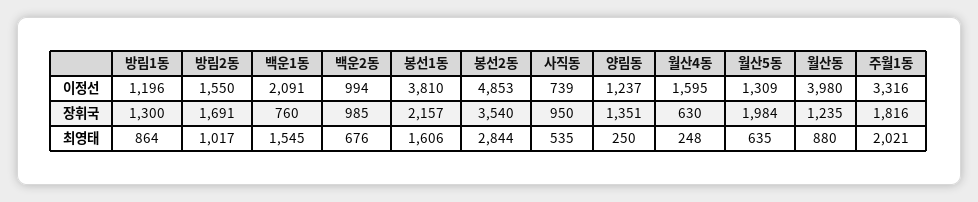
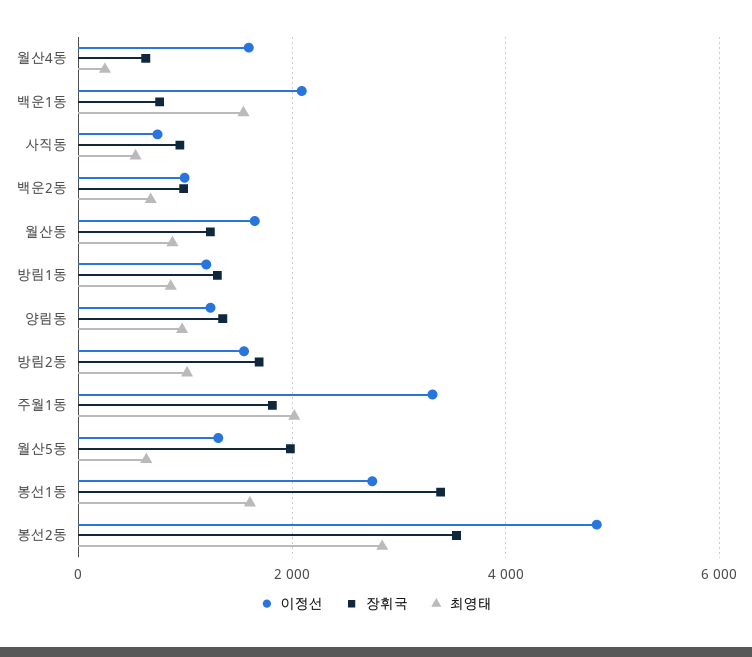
  {
    "이정선": {
      "방림1동": 1196,
      "방림2동": 1550,
      "백운1동": 2091,
      "백운2동": 994,
-     "봉선1동": 3810,
+     "봉선1동": 2800,
      "봉선2동": 4853,
      "사직동": 739,
      "양림동": 1237,
      "월산4동": 1595,
      "월산5동": 1309,
-     "월산동": 3980,
+     "월산동": 1600,
      "주월1동": 3316
    },
    "장휘국": {
      "방림1동": 1300,
      "방림2동": 1691,
      "백운1동": 760,
      "백운2동": 985,
-     "봉선1동": 2157,
+     "봉선1동": 3400,
      "봉선2동": 3540,
      "사직동": 950,
      "양림동": 1351,
      "월산4동": 630,
      "월산5동": 1984,
      "월산동": 1235,
      "주월1동": 1816
    },
    "최영태": {
      "방림1동": 864,
      "방림2동": 1017,
      "백운1동": 1545,
      "백운2동": 676,
      "봉선1동": 1606,
      "봉선2동": 2844,
      "사직동": 535,
-     "양림동": 250,
+     "양림동": 1000,
      "월산4동": 248,
      "월산5동": 635,
      "월산동": 880,
      "주월1동": 2021
    }
  }

